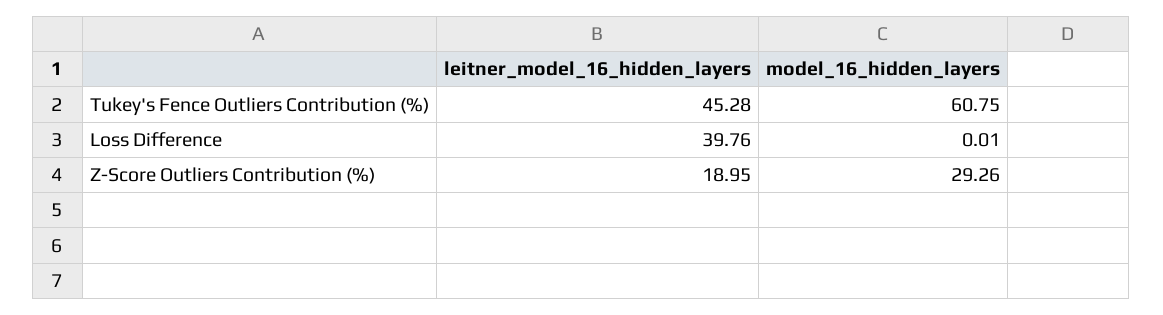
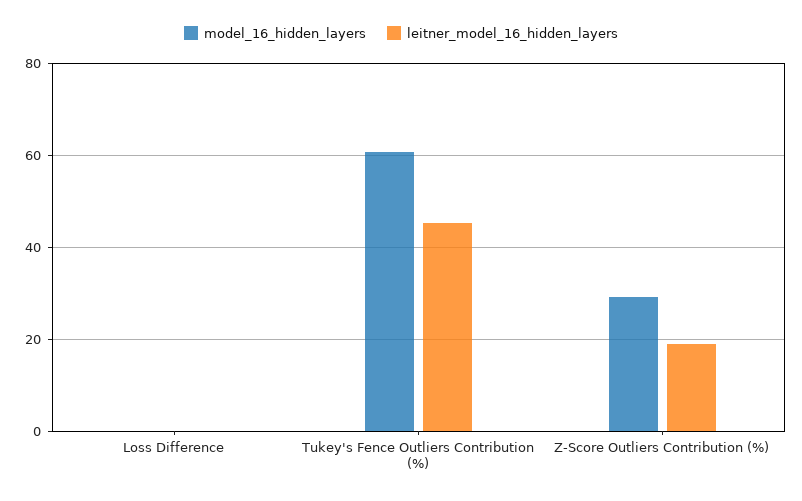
  {
    "leitner_model_16_hidden_layers": {
      "Tukey's Fence Outliers Contribution (%)": 45.28,
-     "Loss Difference": 39.76,
+     "Loss Difference": 0,
      "Z-Score Outliers Contribution (%)": 18.95
    },
    "model_16_hidden_layers": {
      "Tukey's Fence Outliers Contribution (%)": 60.75,
      "Loss Difference": 0.01,
      "Z-Score Outliers Contribution (%)": 29.26
    }
  }

